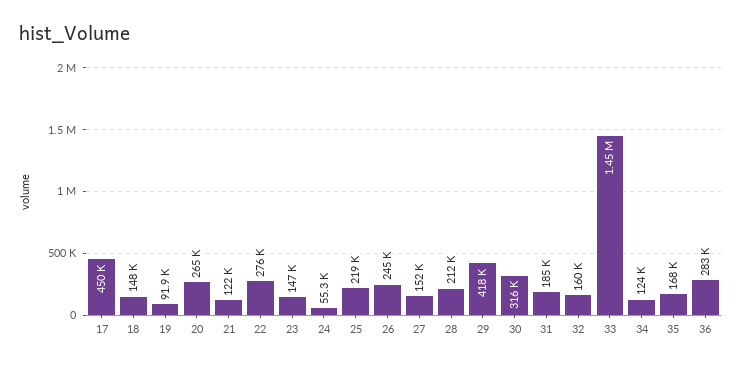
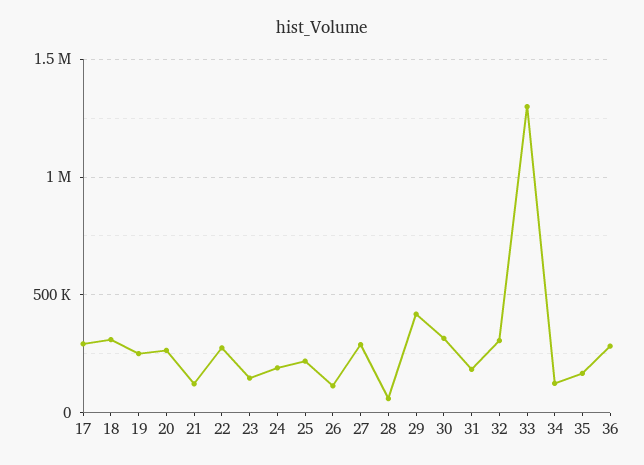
  {
-   "17": 450000,
+   "17": 300000,
-   "18": 148000,
+   "18": 300000,
-   "19": 91900,
+   "19": 250000,
    "20": 265000,
    "21": 122000,
    "22": 276000,
    "23": 147000,
-   "24": 55300,
+   "24": 200000,
    "25": 219000,
-   "26": 245000,
+   "26": 100000,
-   "27": 152000,
+   "27": 300000,
-   "28": 212000,
+   "28": 50000,
    "29": 418000,
    "30": 316000,
    "31": 185000,
-   "32": 160000,
+   "32": 300000,
-   "33": 1450000,
+   "33": 1300000,
    "34": 124000,
    "35": 168000,
    "36": 283000
  }

